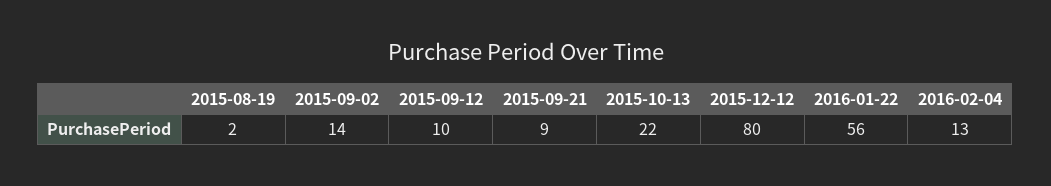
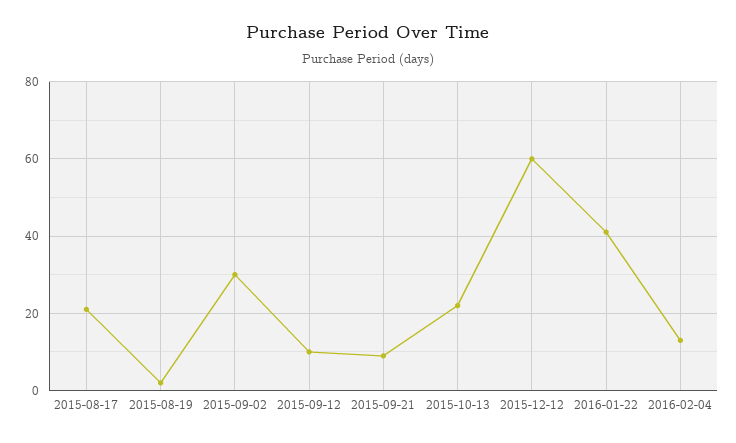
  {
    "2015-08-19": 2,
-   "2015-09-02": 14,
+   "2015-09-02": 30,
    "2015-09-12": 10,
    "2015-09-21": 9,
    "2015-10-13": 22,
-   "2015-12-12": 80,
+   "2015-12-12": 60,
-   "2016-01-22": 56,
+   "2016-01-22": 40,
-   "2016-02-04": 13
+   "2016-02-04": 13,
+   "2015-08-17": 20
  }

